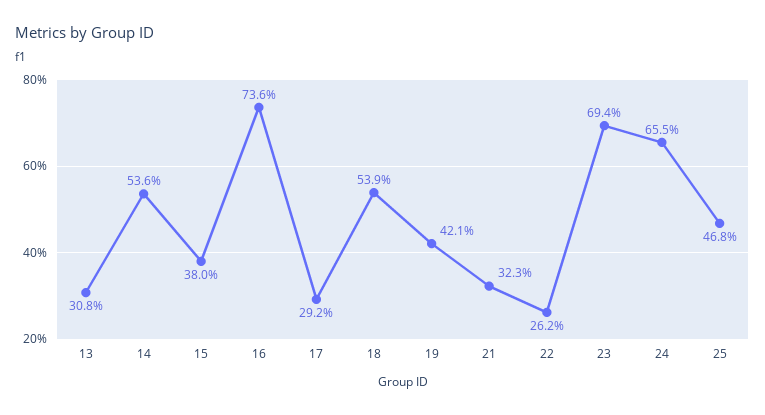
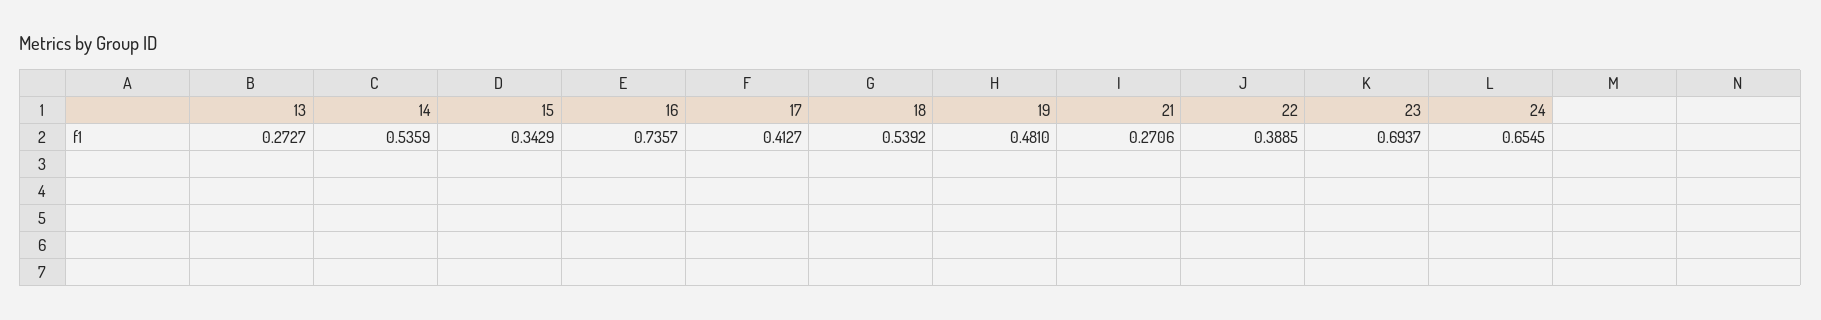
  {
-   "13": 0.308,
+   "13": 0.2727,
    "14": 0.5359,
-   "15": 0.38,
+   "15": 0.3429,
    "16": 0.7357,
-   "17": 0.292,
+   "17": 0.4127,
    "18": 0.5392,
-   "19": 0.421,
+   "19": 0.481,
-   "21": 0.323,
+   "21": 0.2706,
-   "22": 0.262,
+   "22": 0.3885,
    "23": 0.6937,
-   "24": 0.6545,
+   "24": 0.6545
-   "25": 0.468
  }

